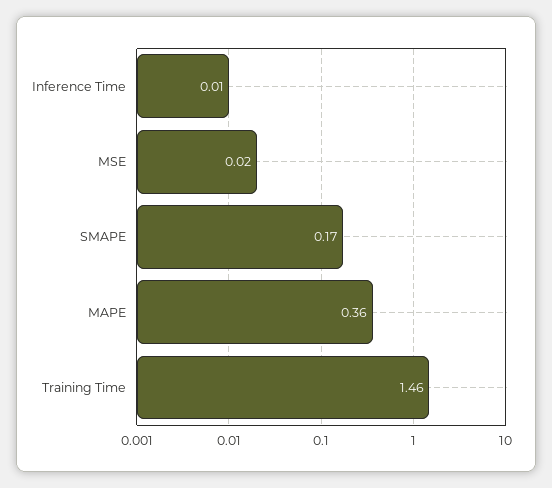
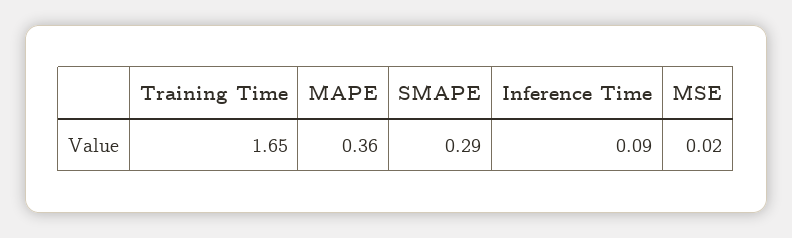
  {
-   "Inference Time": 0.01,
+   "Inference Time": 0.09,
    "MSE": 0.02,
-   "SMAPE": 0.17,
+   "SMAPE": 0.29,
    "MAPE": 0.36,
-   "Training Time": 1.46
+   "Training Time": 1.65
  }

